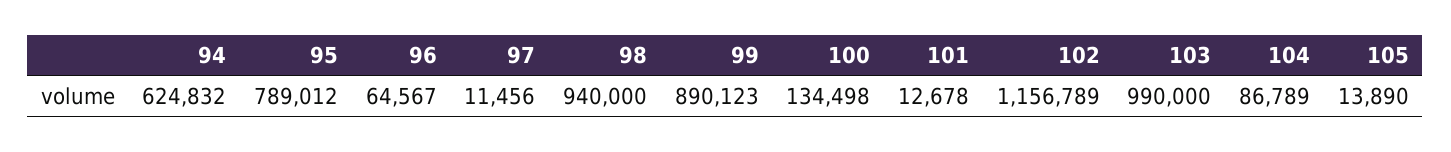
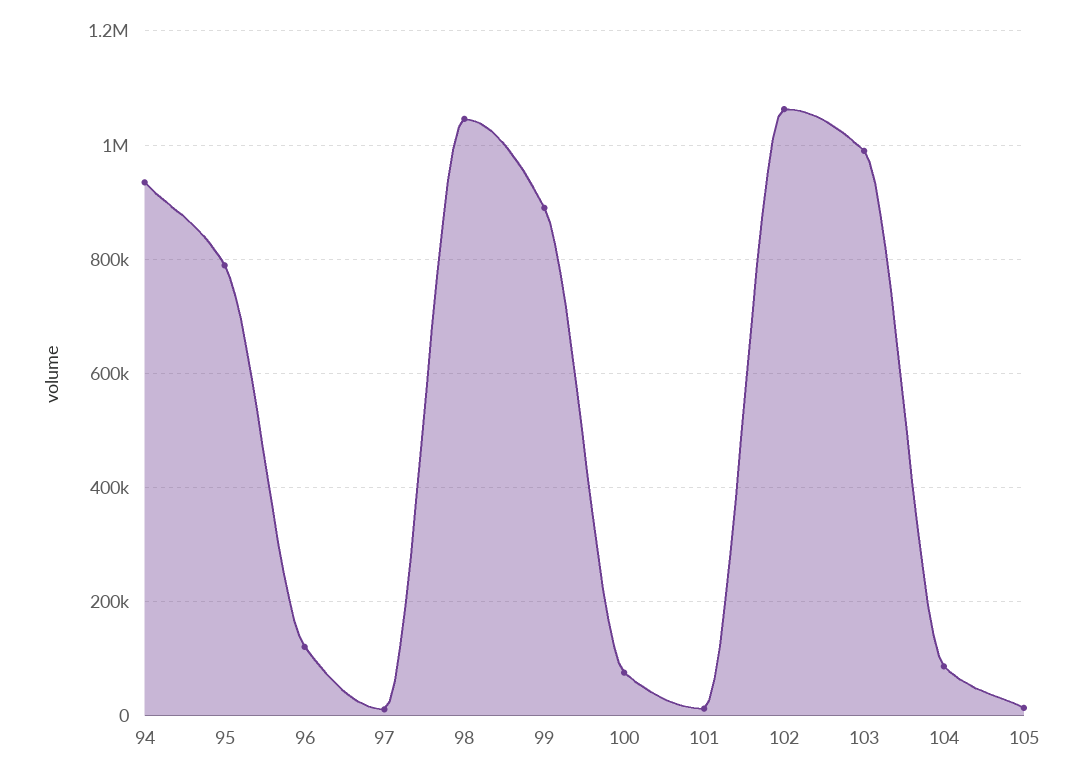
  {
-   "94": 624832,
+   "94": 940000,
    "95": 789012,
-   "96": 64567,
+   "96": 120000,
    "97": 11456,
-   "98": 940000,
+   "98": 1040000,
    "99": 890123,
-   "100": 134498,
+   "100": 80000,
    "101": 12678,
-   "102": 1156789,
+   "102": 1060000,
    "103": 990000,
    "104": 86789,
    "105": 13890
  }

